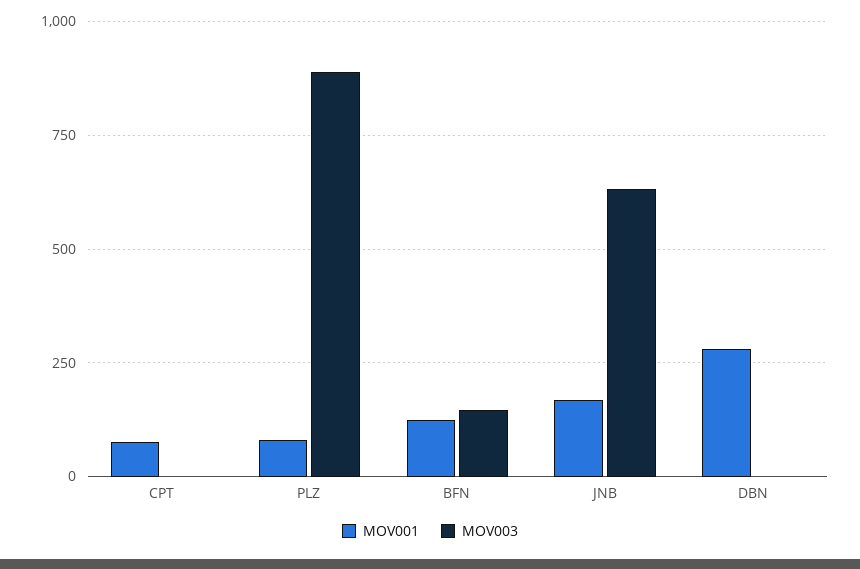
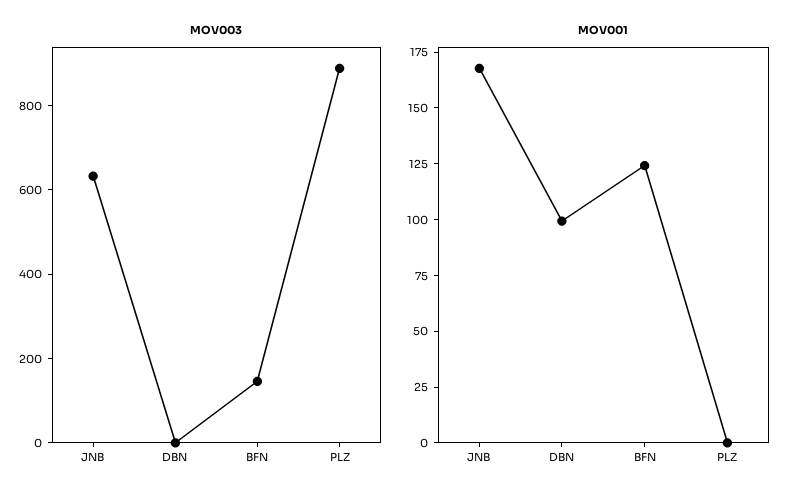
  {
    "MOV001": {
-     "CPT": 75,
-     "PLZ": 75,
+     "PLZ": 0,
      "BFN": 125,
      "JNB": 170,
-     "DBN": 275
+     "DBN": 100
    },
    "MOV003": {
-     "CPT": 0,
      "PLZ": 900,
      "BFN": 150,
      "JNB": 625,
      "DBN": 0
    }
  }

